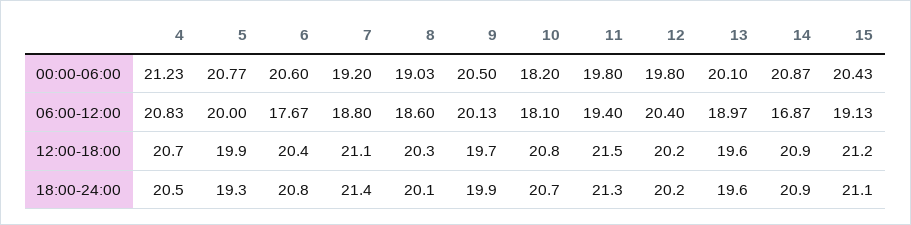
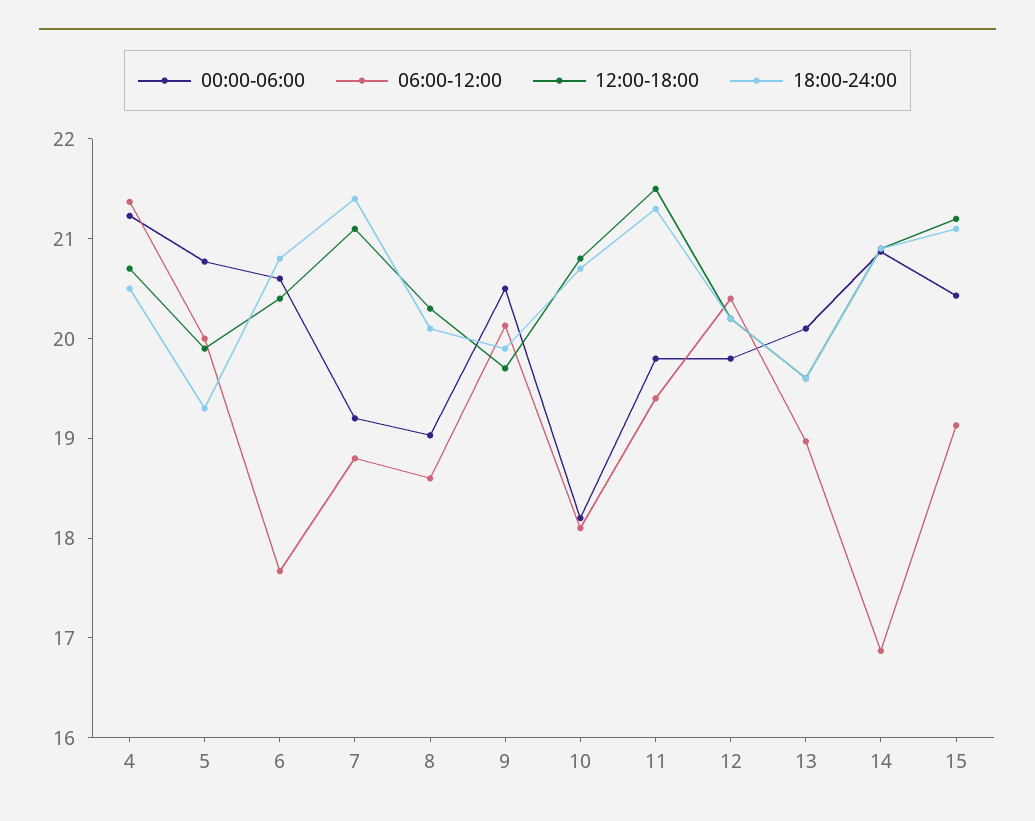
  {
    "00:00-06:00": {
      "4": 21.23,
      "5": 20.77,
      "6": 20.6,
      "7": 19.2,
      "8": 19.03,
      "9": 20.5,
      "10": 18.2,
      "11": 19.8,
      "12": 19.8,
      "13": 20.1,
      "14": 20.87,
      "15": 20.43
    },
    "06:00-12:00": {
-     "4": 20.83,
+     "4": 21.4,
      "5": 20,
      "6": 17.67,
      "7": 18.8,
      "8": 18.6,
      "9": 20.13,
      "10": 18.1,
      "11": 19.4,
      "12": 20.4,
      "13": 18.97,
      "14": 16.87,
      "15": 19.13
    },
    "12:00-18:00": {
      "4": 20.7,
      "5": 19.9,
      "6": 20.4,
      "7": 21.1,
      "8": 20.3,
      "9": 19.7,
      "10": 20.8,
      "11": 21.5,
      "12": 20.2,
      "13": 19.6,
      "14": 20.9,
      "15": 21.2
    },
    "18:00-24:00": {
      "4": 20.5,
      "5": 19.3,
      "6": 20.8,
      "7": 21.4,
      "8": 20.1,
      "9": 19.9,
      "10": 20.7,
      "11": 21.3,
      "12": 20.2,
      "13": 19.6,
      "14": 20.9,
      "15": 21.1
    }
  }

